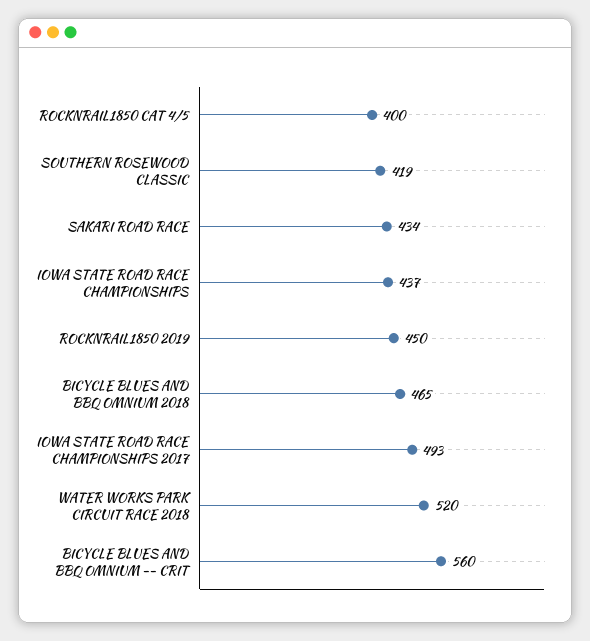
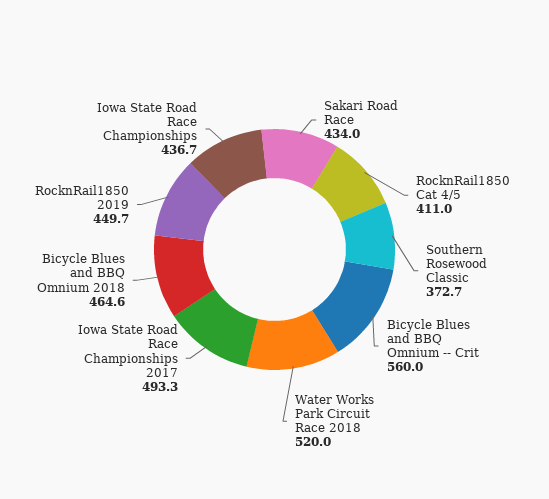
  {
-   "ROCKNRAIL1850 CAT 4/5": 400,
+   "ROCKNRAIL1850 CAT 4/5": 411,
-   "SOUTHERN ROSEWOOD CLASSIC": 419,
+   "SOUTHERN ROSEWOOD CLASSIC": 372.7,
    "SAKARI ROAD RACE": 434,
    "IOWA STATE ROAD RACE CHAMPIONSHIPS": 436.7,
    "ROCKNRAIL1850 2019": 449.7,
    "BICYCLE BLUES AND BBQ OMNIUM 2018": 464.6,
    "IOWA STATE ROAD RACE CHAMPIONSHIPS 2017": 493.3,
    "WATER WORKS PARK CIRCUIT RACE 2018": 520,
    "BICYCLE BLUES AND BBQ OMNIUM -- CRIT": 560
  }

